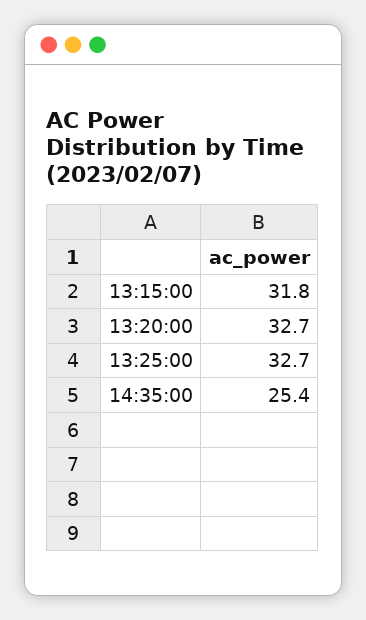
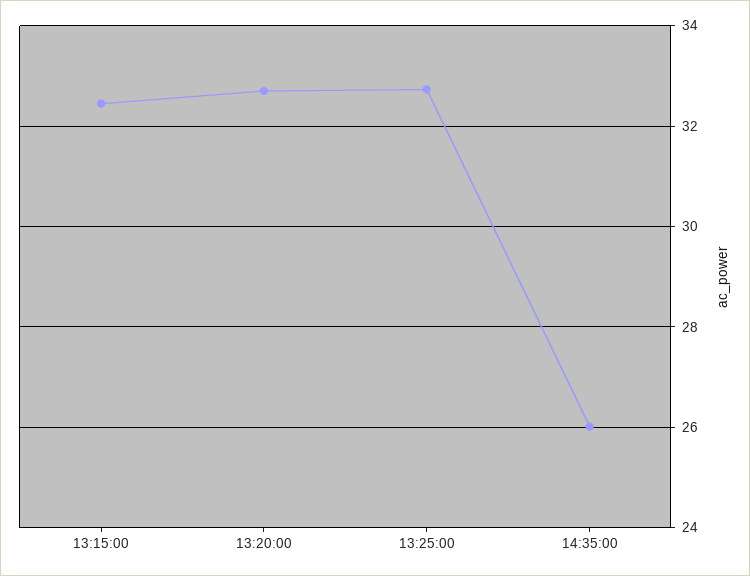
  {
-   "13:15:00": 31.8,
+   "13:15:00": 32.4,
    "13:20:00": 32.7,
    "13:25:00": 32.7,
-   "14:35:00": 25.4
+   "14:35:00": 26
  }

